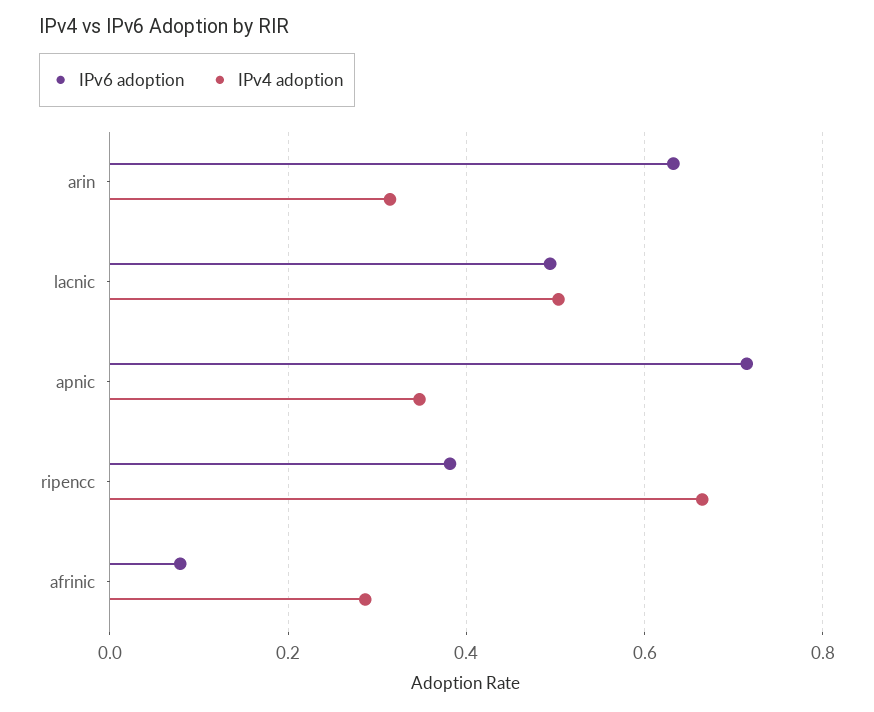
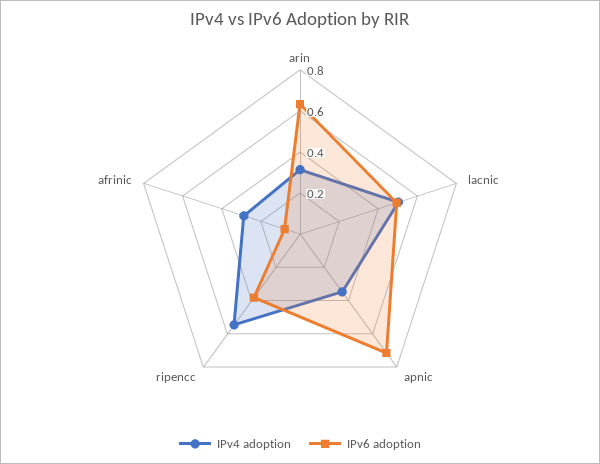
  {
    "IPv6 adoption": {
      "arin": 0.64,
      "lacnic": 0.5,
      "apnic": 0.72,
      "ripencc": 0.38,
      "afrinic": 0.08
    },
    "IPv4 adoption": {
      "arin": 0.32,
      "lacnic": 0.5,
      "apnic": 0.34,
-     "ripencc": 0.66,
+     "ripencc": 0.55,
      "afrinic": 0.28
    }
  }

